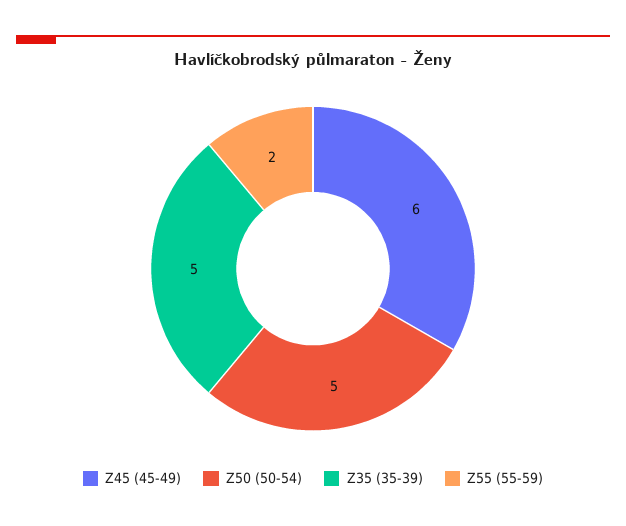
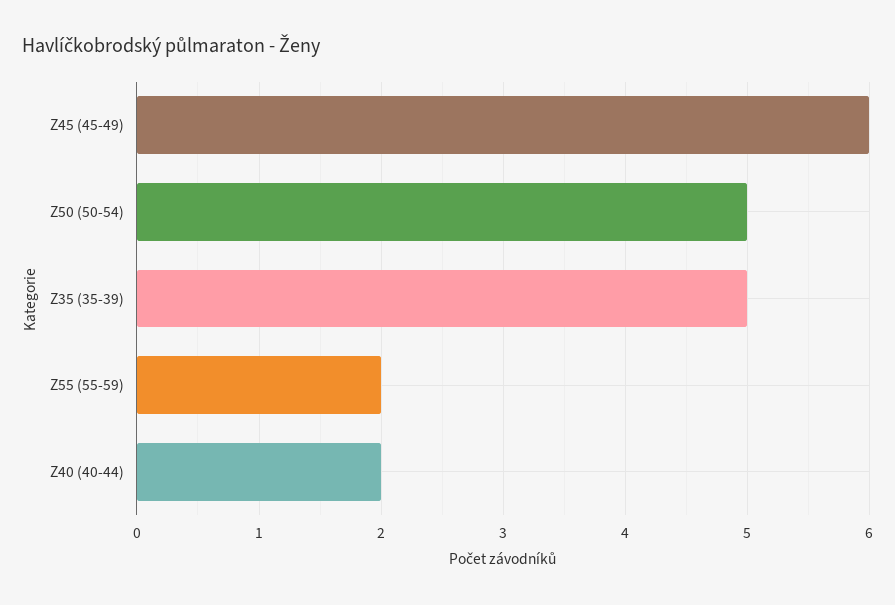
  {
    "Z45 (45-49)": 6,
    "Z50 (50-54)": 5,
    "Z35 (35-39)": 5,
-   "Z55 (55-59)": 2
+   "Z55 (55-59)": 2,
+   "Z40 (40-44)": 2
  }

